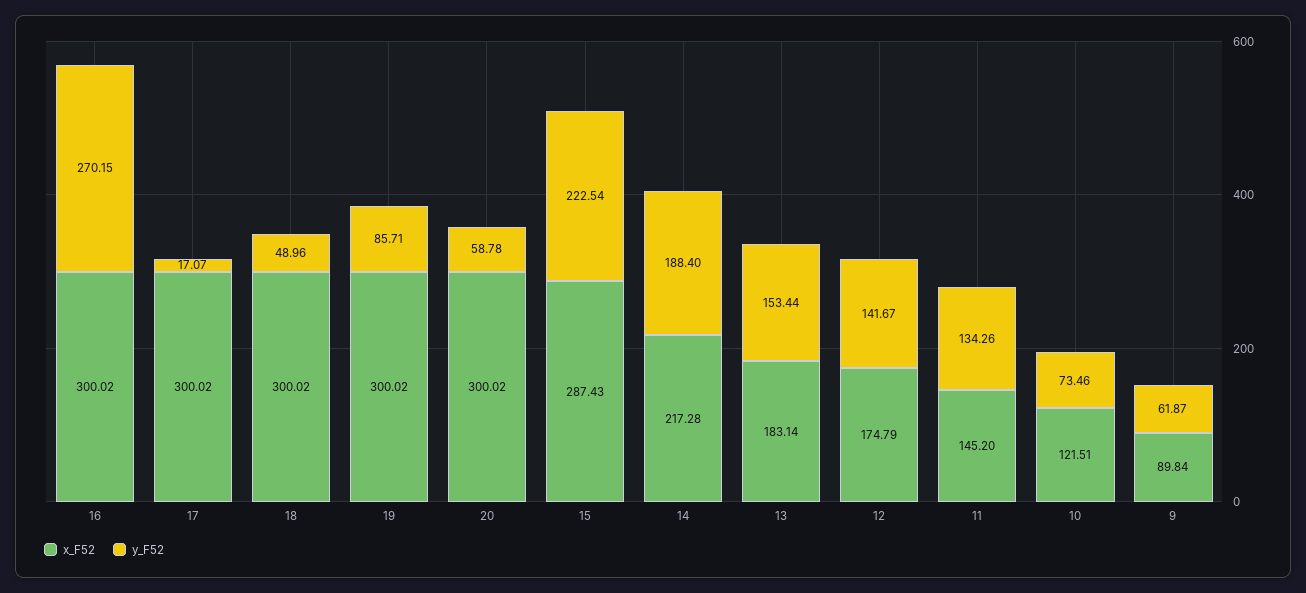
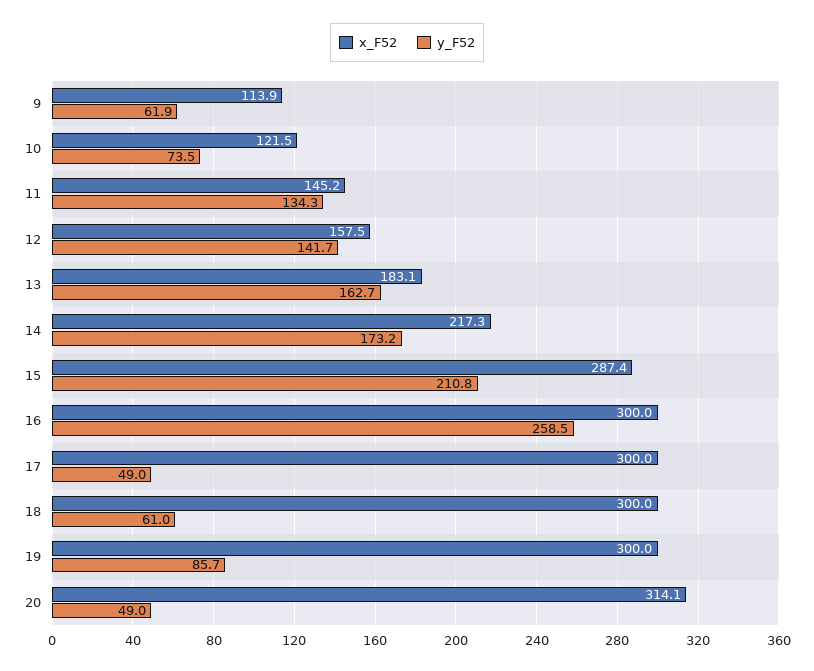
  {
    "x_F52": {
      "16": 300.02,
      "17": 300.02,
      "18": 300.02,
      "19": 300.02,
-     "20": 300.02,
+     "20": 314.1,
      "15": 287.43,
      "14": 217.28,
      "13": 183.14,
-     "12": 174.79,
+     "12": 157.5,
      "11": 145.2,
      "10": 121.51,
-     "9": 89.84
+     "9": 113.9
    },
    "y_F52": {
-     "16": 270.15,
+     "16": 258.5,
-     "17": 17.07,
+     "17": 49,
-     "18": 48.96,
+     "18": 61,
      "19": 85.71,
-     "20": 58.78,
+     "20": 49,
-     "15": 222.54,
+     "15": 210.8,
-     "14": 188.4,
+     "14": 173.2,
-     "13": 153.44,
+     "13": 162.7,
      "12": 141.67,
      "11": 134.26,
      "10": 73.46,
      "9": 61.87
    }
  }

